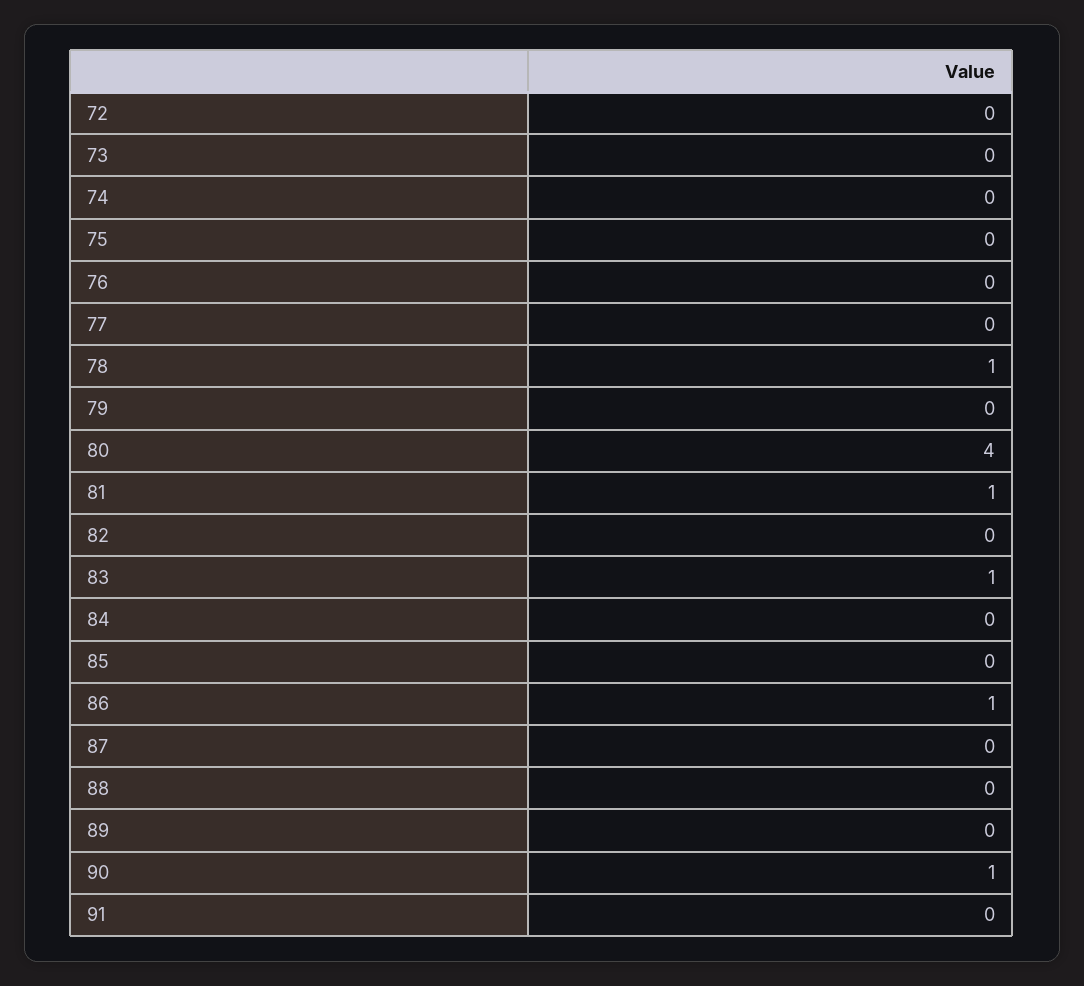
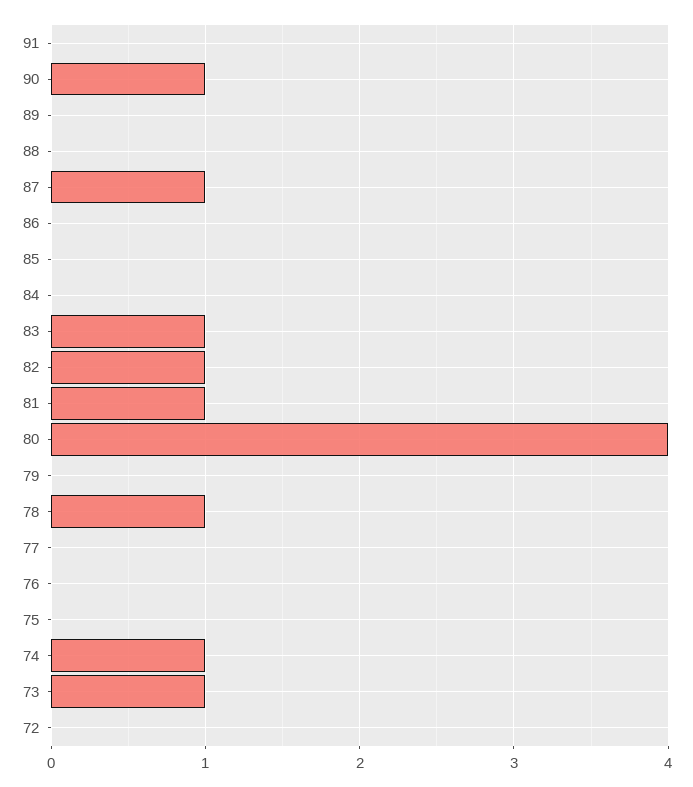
  {
    "72": 0,
-   "73": 0,
+   "73": 1,
-   "74": 0,
+   "74": 1,
    "75": 0,
    "76": 0,
    "77": 0,
    "78": 1,
    "79": 0,
    "80": 4,
    "81": 1,
-   "82": 0,
+   "82": 1,
    "83": 1,
    "84": 0,
    "85": 0,
-   "86": 1,
+   "86": 0,
-   "87": 0,
+   "87": 1,
    "88": 0,
    "89": 0,
    "90": 1,
    "91": 0
  }

